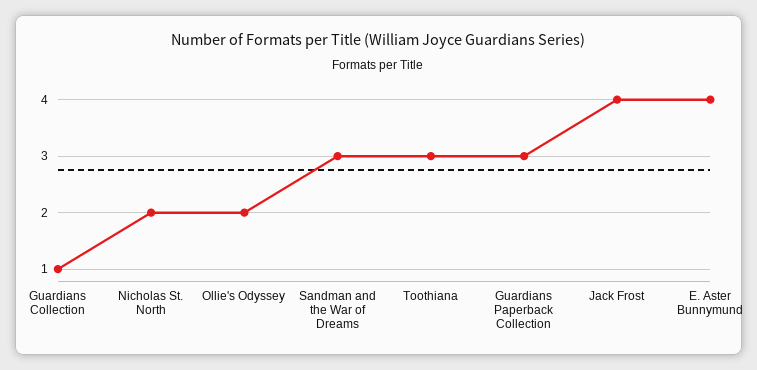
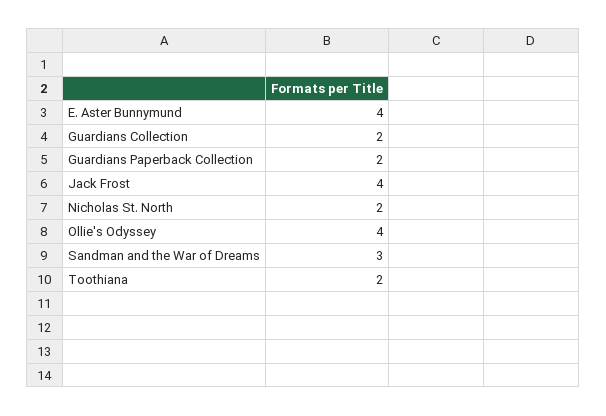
  {
-   "Guardians Collection": 1,
+   "Guardians Collection": 2,
    "Nicholas St. North": 2,
-   "Ollie's Odyssey": 2,
+   "Ollie's Odyssey": 4,
    "Sandman and the War of Dreams": 3,
-   "Toothiana": 3,
+   "Toothiana": 2,
-   "Guardians Paperback Collection": 3,
+   "Guardians Paperback Collection": 2,
    "Jack Frost": 4,
    "E. Aster Bunnymund": 4
  }

